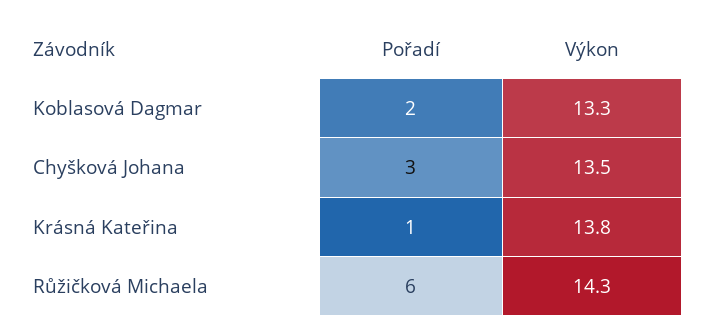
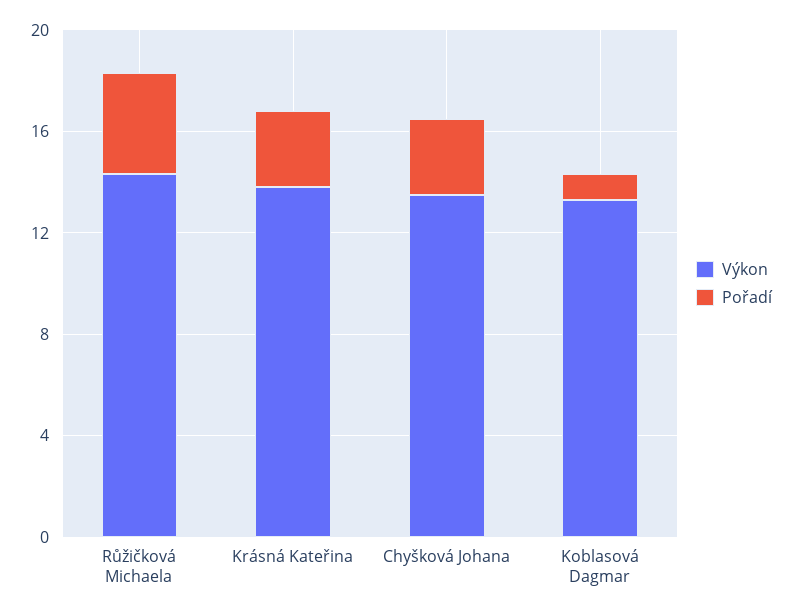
  {
    "Pořadí": {
-     "Koblasová Dagmar": 2,
+     "Koblasová Dagmar": 1,
      "Chyšková Johana": 3,
-     "Krásná Kateřina": 1,
+     "Krásná Kateřina": 3,
-     "Růžičková Michaela": 6
+     "Růžičková Michaela": 4
    },
    "Výkon": {
      "Koblasová Dagmar": 13.3,
      "Chyšková Johana": 13.5,
      "Krásná Kateřina": 13.8,
      "Růžičková Michaela": 14.3
    }
  }

